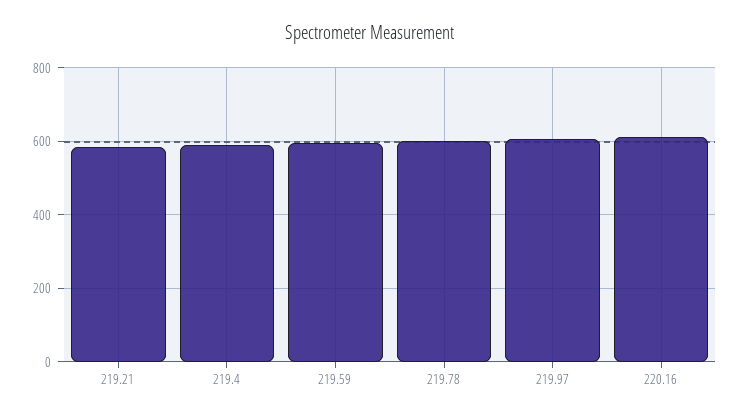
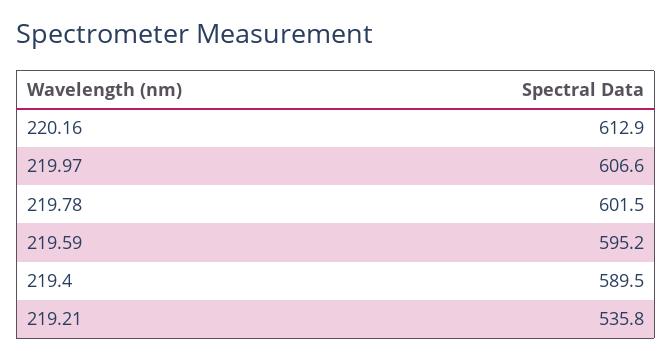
  {
-   "219.21": 580,
+   "219.21": 535.8,
    "219.4": 589.5,
    "219.59": 595.2,
    "219.78": 601.5,
    "219.97": 606.6,
    "220.16": 612.9
  }

